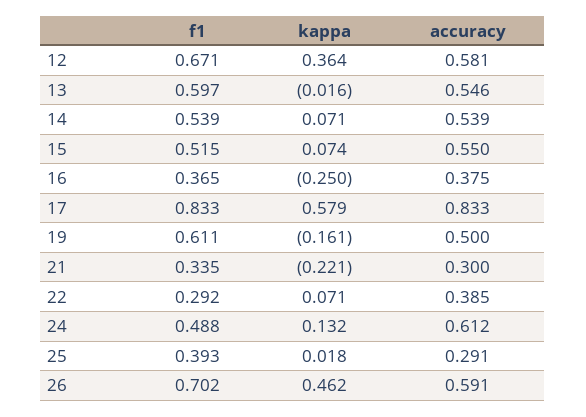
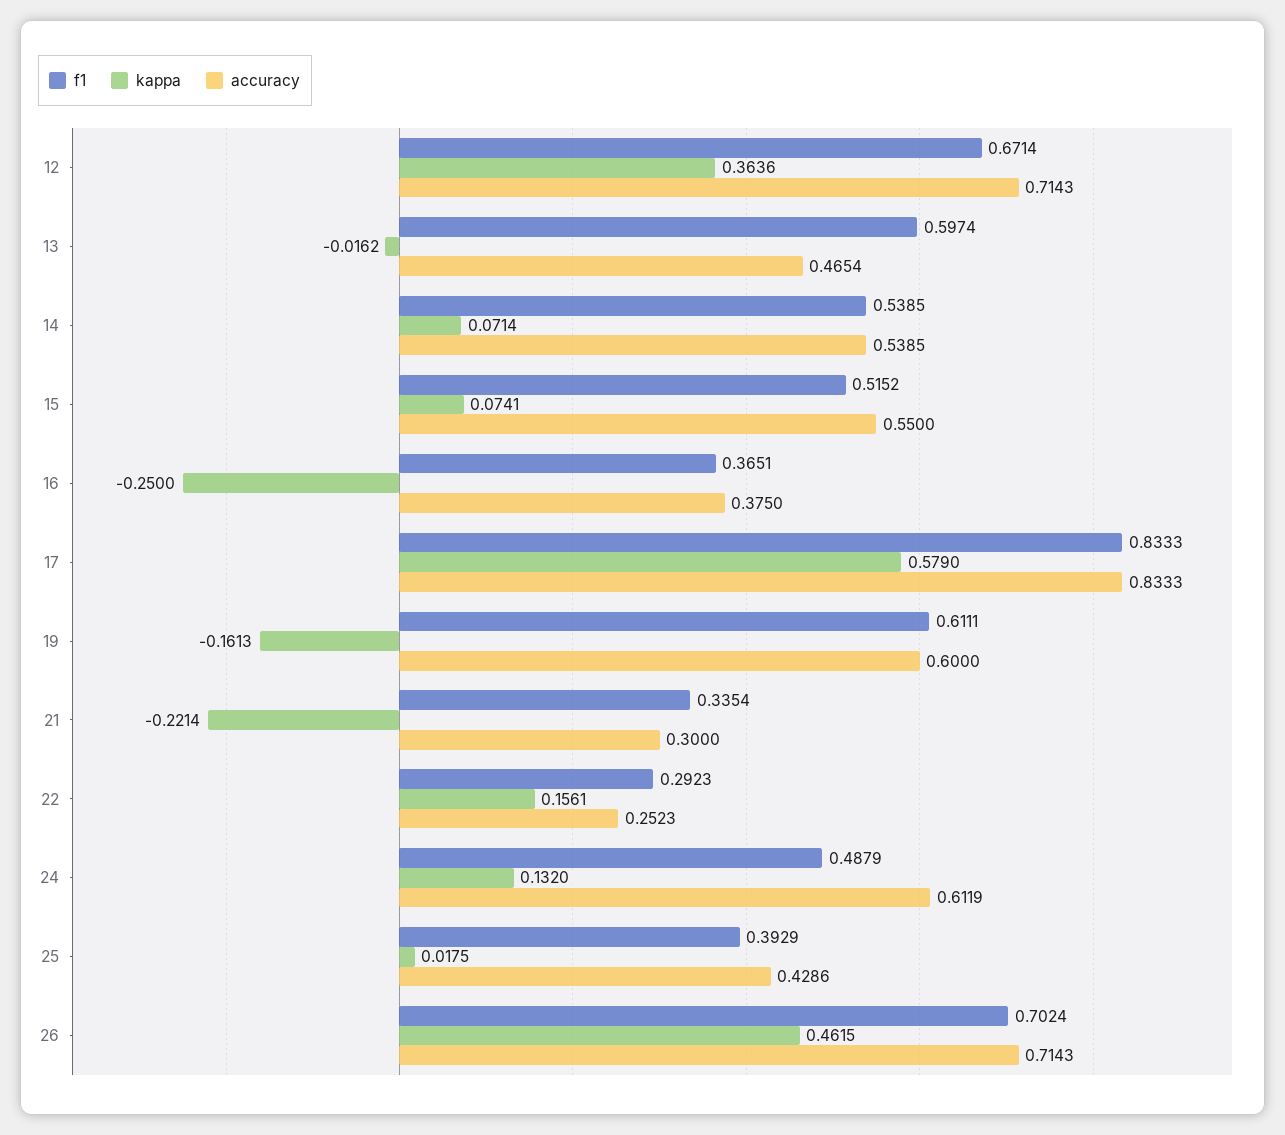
  {
    "f1": {
      "12": 0.6714,
      "13": 0.5974,
      "14": 0.5385,
      "15": 0.5152,
      "16": 0.3651,
      "17": 0.8333,
      "19": 0.6111,
      "21": 0.3354,
      "22": 0.2923,
      "24": 0.4879,
      "25": 0.3929,
      "26": 0.7024
    },
    "kappa": {
      "12": 0.3636,
      "13": -0.0162,
      "14": 0.0714,
      "15": 0.0741,
      "16": -0.25,
      "17": 0.579,
      "19": -0.1613,
      "21": -0.2214,
-     "22": 0.071,
+     "22": 0.1561,
      "24": 0.132,
      "25": 0.0175,
      "26": 0.4615
    },
    "accuracy": {
-     "12": 0.581,
+     "12": 0.7143,
-     "13": 0.546,
+     "13": 0.4654,
      "14": 0.5385,
      "15": 0.55,
      "16": 0.375,
      "17": 0.8333,
-     "19": 0.5,
+     "19": 0.6,
      "21": 0.3,
-     "22": 0.385,
+     "22": 0.2523,
      "24": 0.6119,
-     "25": 0.291,
+     "25": 0.4286,
-     "26": 0.591
+     "26": 0.7143
    }
  }

